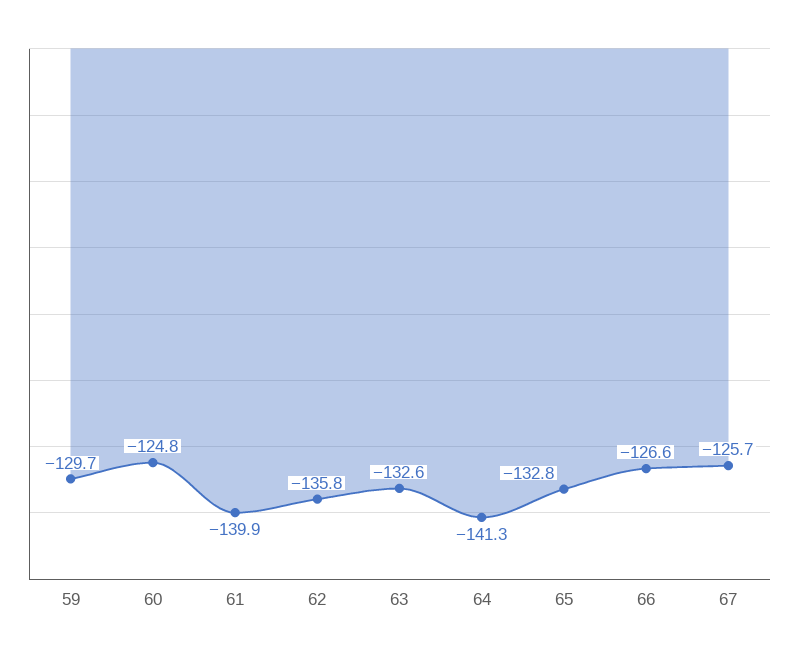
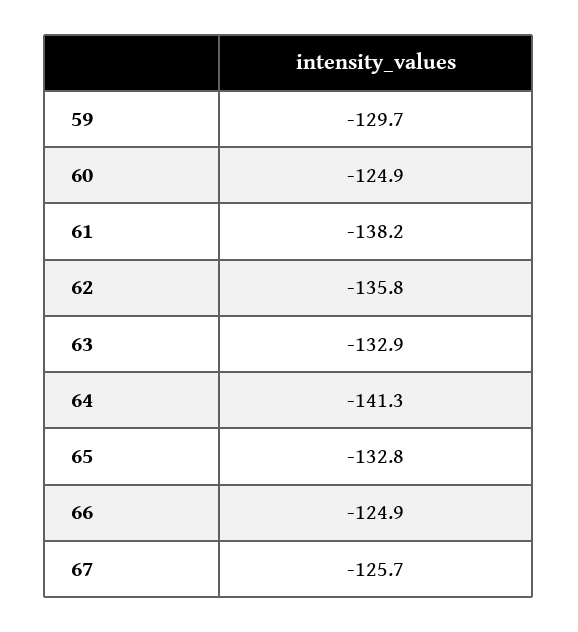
  {
    "59": -129.7,
-   "60": -124.8,
+   "60": -124.9,
-   "61": -139.9,
+   "61": -138.2,
    "62": -135.8,
-   "63": -132.6,
+   "63": -132.9,
    "64": -141.3,
    "65": -132.8,
-   "66": -126.6,
+   "66": -124.9,
    "67": -125.7
  }

